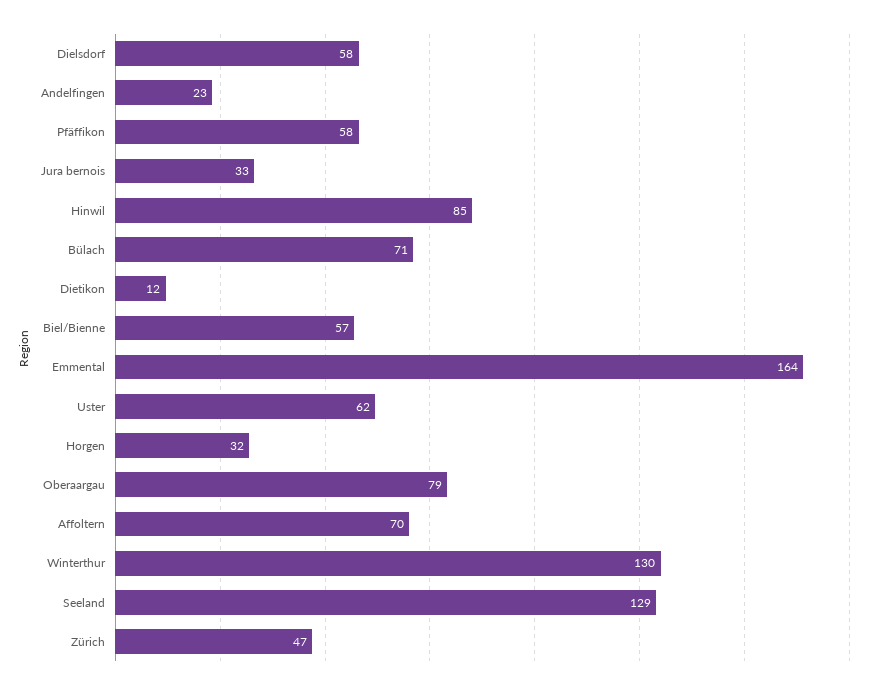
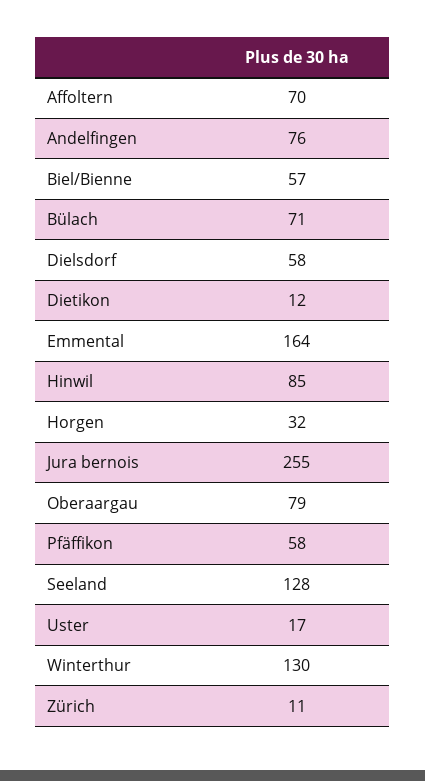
  {
    "Dielsdorf": 58,
-   "Andelfingen": 23,
+   "Andelfingen": 76,
    "Pfäffikon": 58,
-   "Jura bernois": 33,
+   "Jura bernois": 255,
    "Hinwil": 85,
    "Bülach": 71,
    "Dietikon": 12,
    "Biel/Bienne": 57,
    "Emmental": 164,
-   "Uster": 62,
+   "Uster": 17,
    "Horgen": 32,
    "Oberaargau": 79,
    "Affoltern": 70,
    "Winterthur": 130,
-   "Seeland": 129,
+   "Seeland": 128,
-   "Zürich": 47
+   "Zürich": 11
  }

